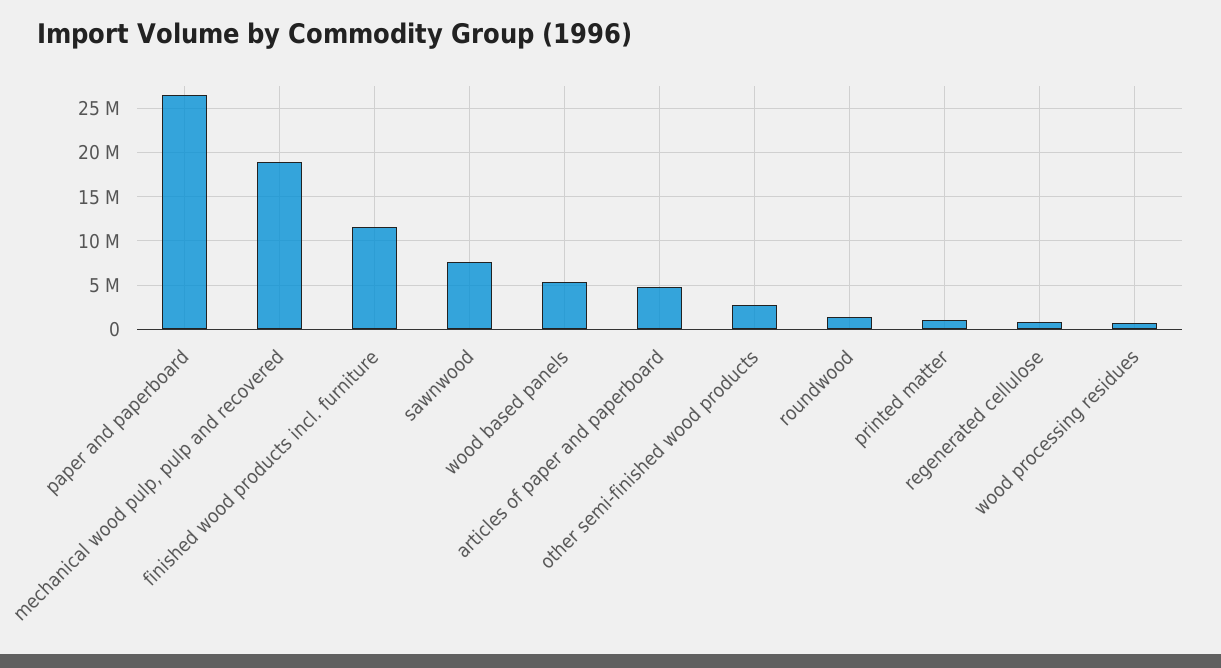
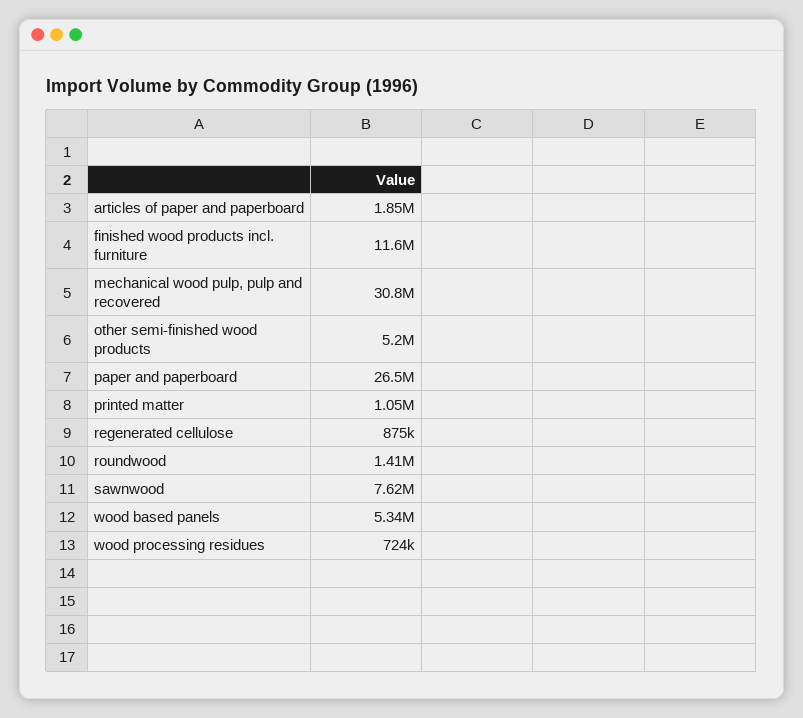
  {
    "paper and paperboard": 26500000,
-   "mechanical wood pulp, pulp and recovered": 19000000,
+   "mechanical wood pulp, pulp and recovered": 30800000,
    "finished wood products incl. furniture": 11600000,
    "sawnwood": 7620000,
    "wood based panels": 5340000,
-   "articles of paper and paperboard": 5000000,
+   "articles of paper and paperboard": 1850000,
-   "other semi-finished wood products": 3000000,
+   "other semi-finished wood products": 5200000,
    "roundwood": 1410000,
    "printed matter": 1050000,
    "regenerated cellulose": 875000,
    "wood processing residues": 724000
  }

